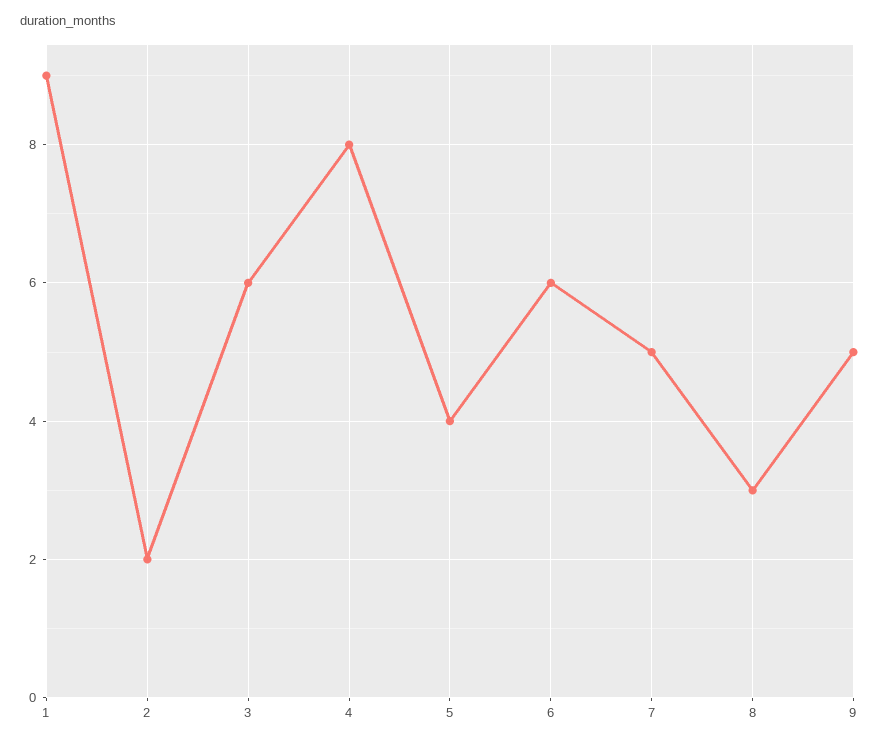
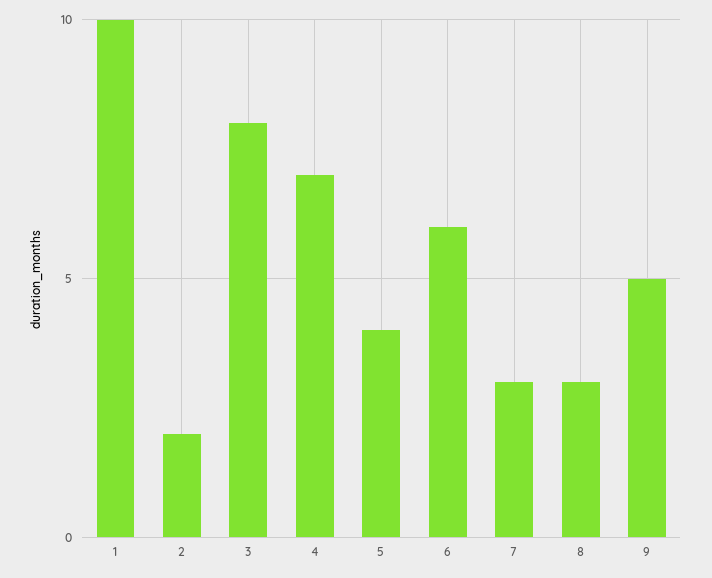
  {
-   "1": 9,
+   "1": 10,
    "2": 2,
-   "3": 6,
+   "3": 8,
-   "4": 8,
+   "4": 7,
    "5": 4,
    "6": 6,
-   "7": 5,
+   "7": 3,
    "8": 3,
    "9": 5
  }

